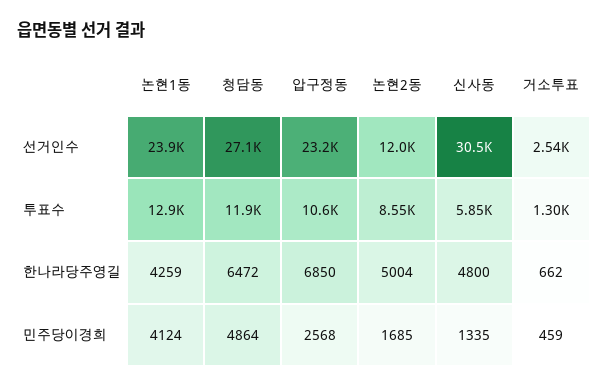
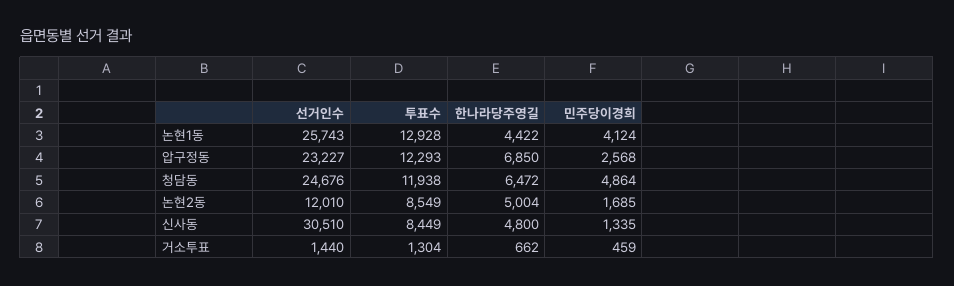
  {
    "논현1동": {
-     "선거인수": 23900,
+     "선거인수": 25743,
      "투표수": 12928,
-     "한나라당주영길": 4259,
+     "한나라당주영길": 4422,
      "민주당이경희": 4124
    },
    "청담동": {
-     "선거인수": 27100,
+     "선거인수": 24676,
      "투표수": 11938,
      "한나라당주영길": 6472,
      "민주당이경희": 4864
    },
    "압구정동": {
      "선거인수": 23227,
-     "투표수": 10600,
+     "투표수": 12293,
      "한나라당주영길": 6850,
      "민주당이경희": 2568
    },
    "논현2동": {
      "선거인수": 12010,
      "투표수": 8549,
      "한나라당주영길": 5004,
      "민주당이경희": 1685
    },
    "신사동": {
      "선거인수": 30510,
-     "투표수": 5850,
+     "투표수": 8449,
      "한나라당주영길": 4800,
      "민주당이경희": 1335
    },
    "거소투표": {
-     "선거인수": 2540,
+     "선거인수": 1440,
      "투표수": 1304,
      "한나라당주영길": 662,
      "민주당이경희": 459
    }
  }

